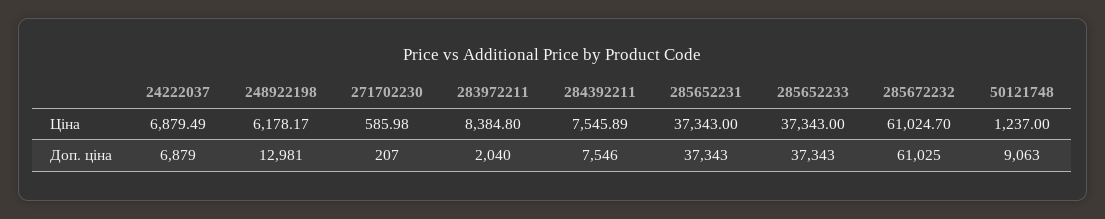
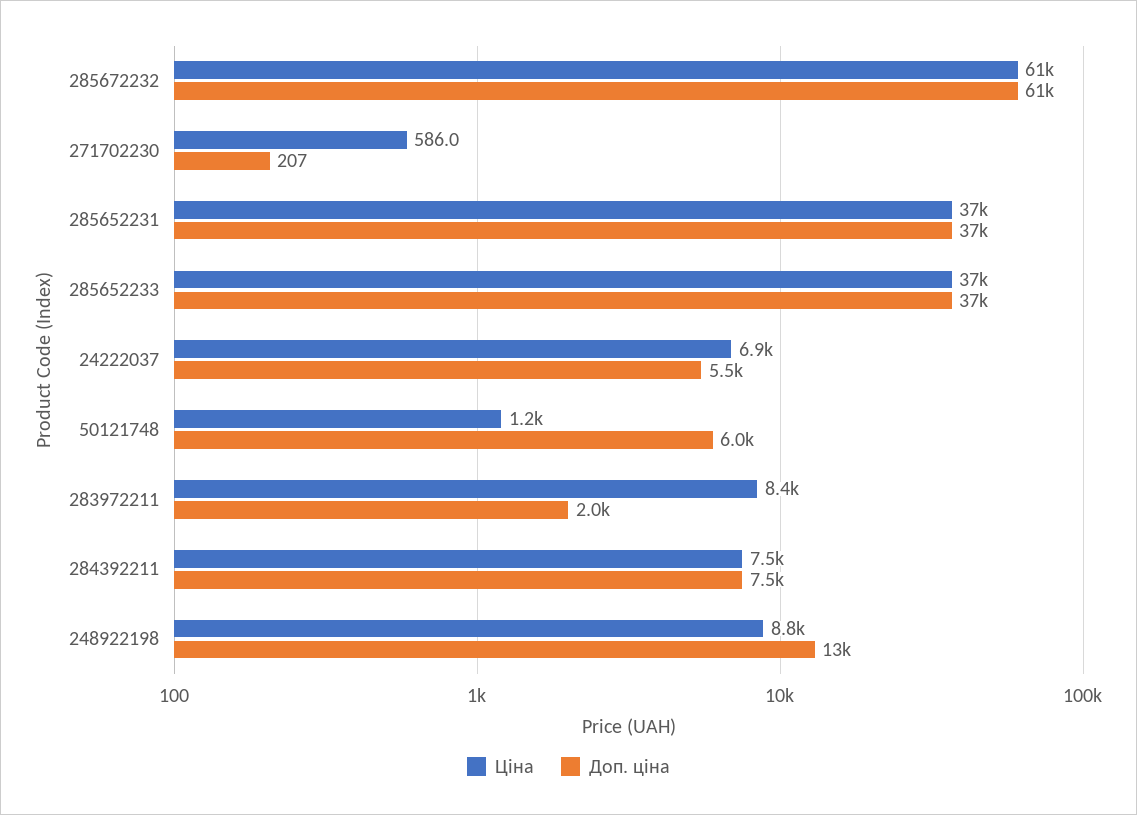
  {
    "Ціна": {
      "24222037": 6879.49,
-     "248922198": 6178.17,
+     "248922198": 8800,
      "271702230": 585.98,
      "283972211": 8384.8,
      "284392211": 7545.89,
      "285652231": 37343,
      "285652233": 37343,
      "285672232": 61024.7,
      "50121748": 1237
    },
    "Доп. ціна": {
-     "24222037": 6879,
+     "24222037": 5500,
      "248922198": 12981,
      "271702230": 207,
      "283972211": 2040,
      "284392211": 7546,
      "285652231": 37343,
      "285652233": 37343,
      "285672232": 61025,
-     "50121748": 9063
+     "50121748": 6000
    }
  }

